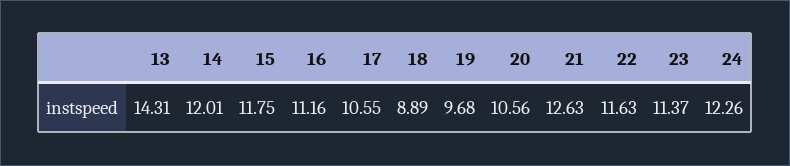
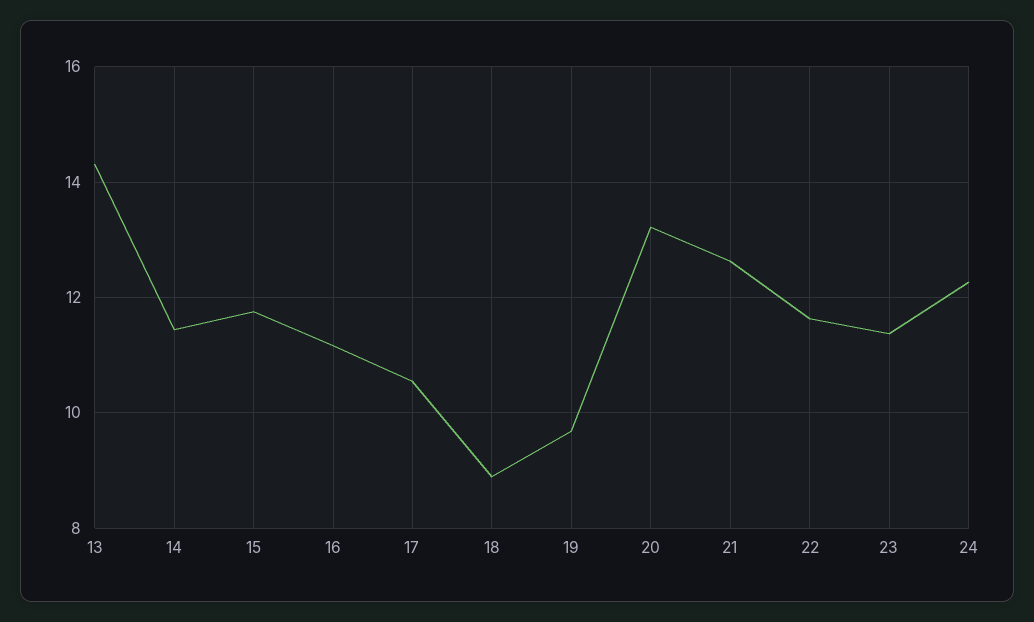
  {
    "13": 14.31,
-   "14": 12.01,
+   "14": 11.4,
    "15": 11.75,
    "16": 11.16,
    "17": 10.55,
    "18": 8.89,
    "19": 9.68,
-   "20": 10.56,
+   "20": 13.2,
    "21": 12.63,
    "22": 11.63,
    "23": 11.37,
    "24": 12.26
  }

